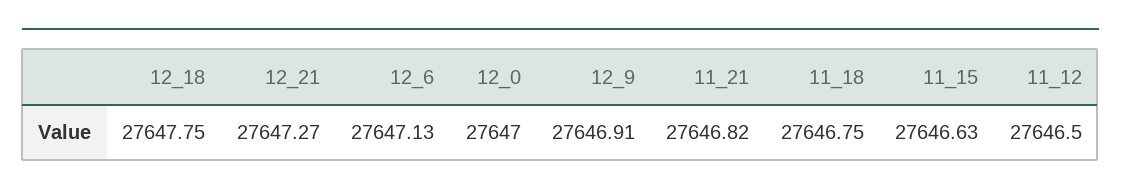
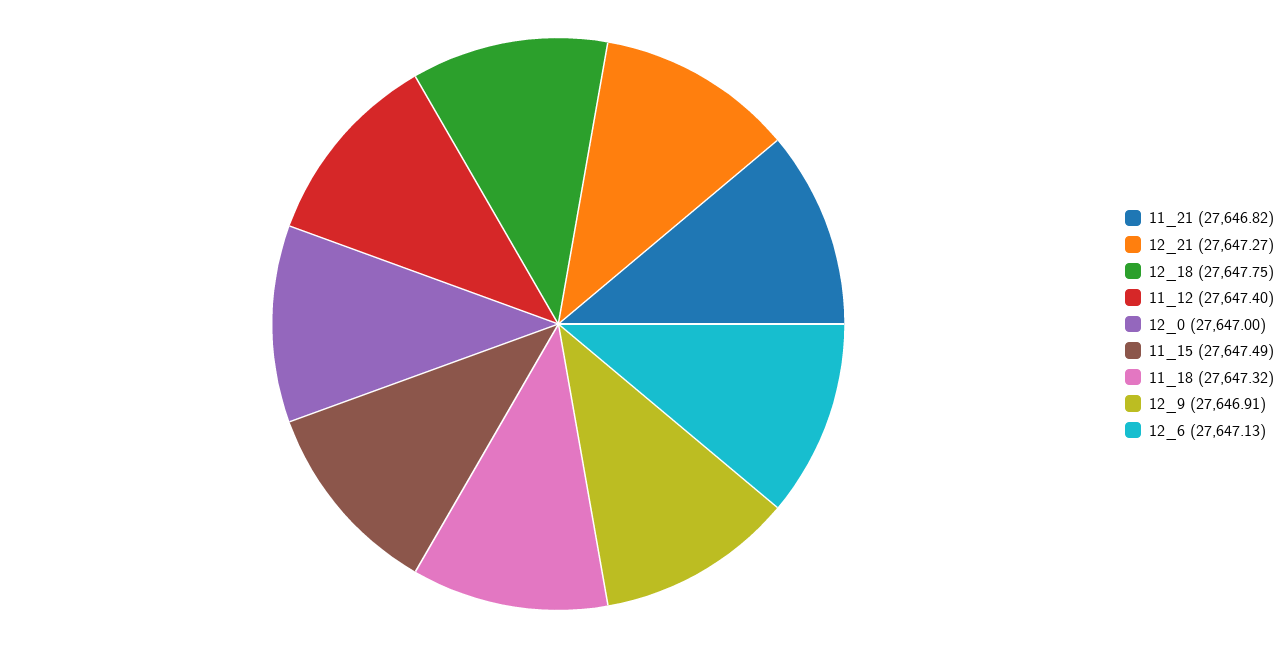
  {
    "12_18": 27647.75,
    "12_21": 27647.27,
    "12_6": 27647.13,
    "12_0": 27647,
    "12_9": 27646.91,
    "11_21": 27646.82,
-   "11_18": 27646.75,
+   "11_18": 27647.32,
-   "11_15": 27646.63,
+   "11_15": 27647.49,
-   "11_12": 27646.5
+   "11_12": 27647.4
  }

